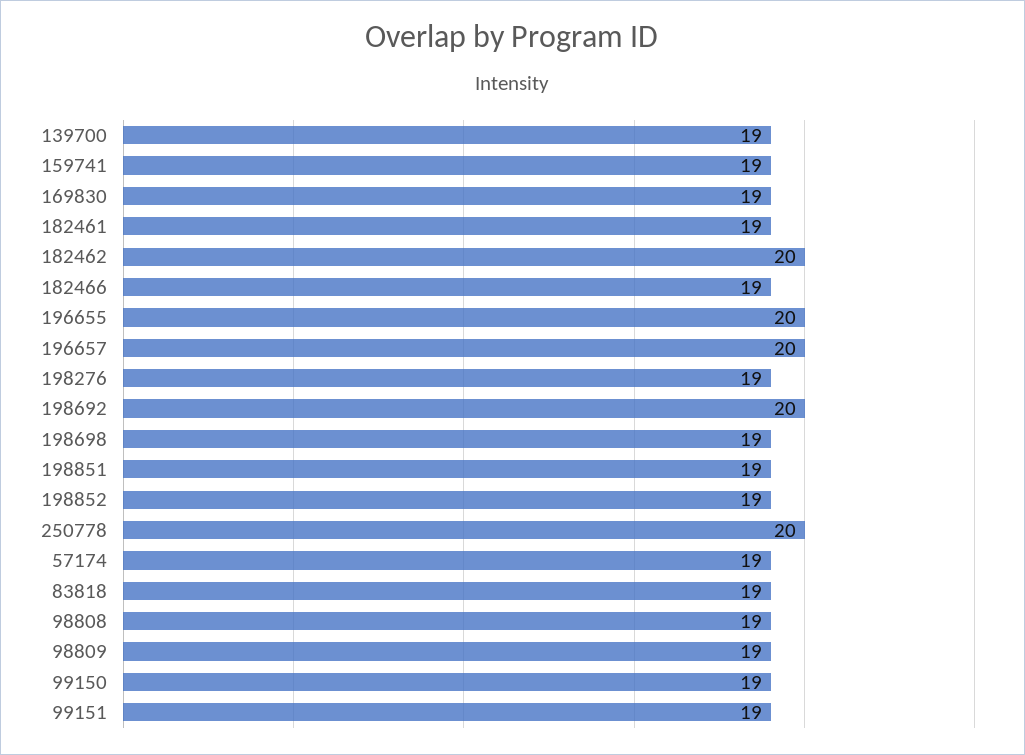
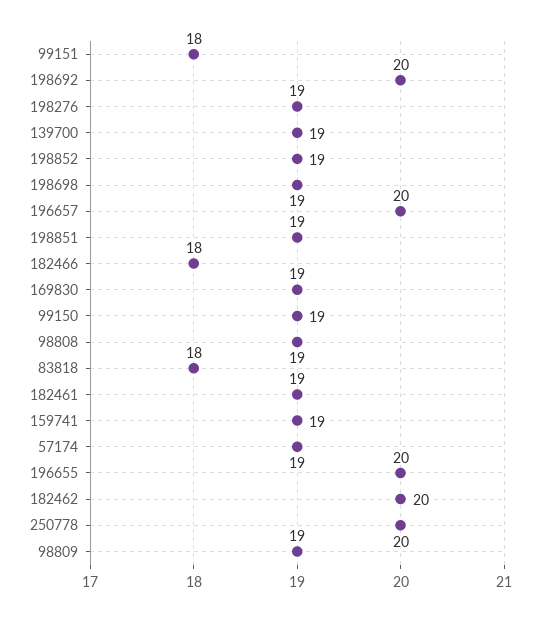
  {
    "139700": 19,
    "159741": 19,
    "169830": 19,
    "182461": 19,
    "182462": 20,
-   "182466": 19,
+   "182466": 18,
    "196655": 20,
    "196657": 20,
    "198276": 19,
    "198692": 20,
    "198698": 19,
    "198851": 19,
    "198852": 19,
    "250778": 20,
    "57174": 19,
-   "83818": 19,
+   "83818": 18,
    "98808": 19,
    "98809": 19,
    "99150": 19,
-   "99151": 19
+   "99151": 18
  }

